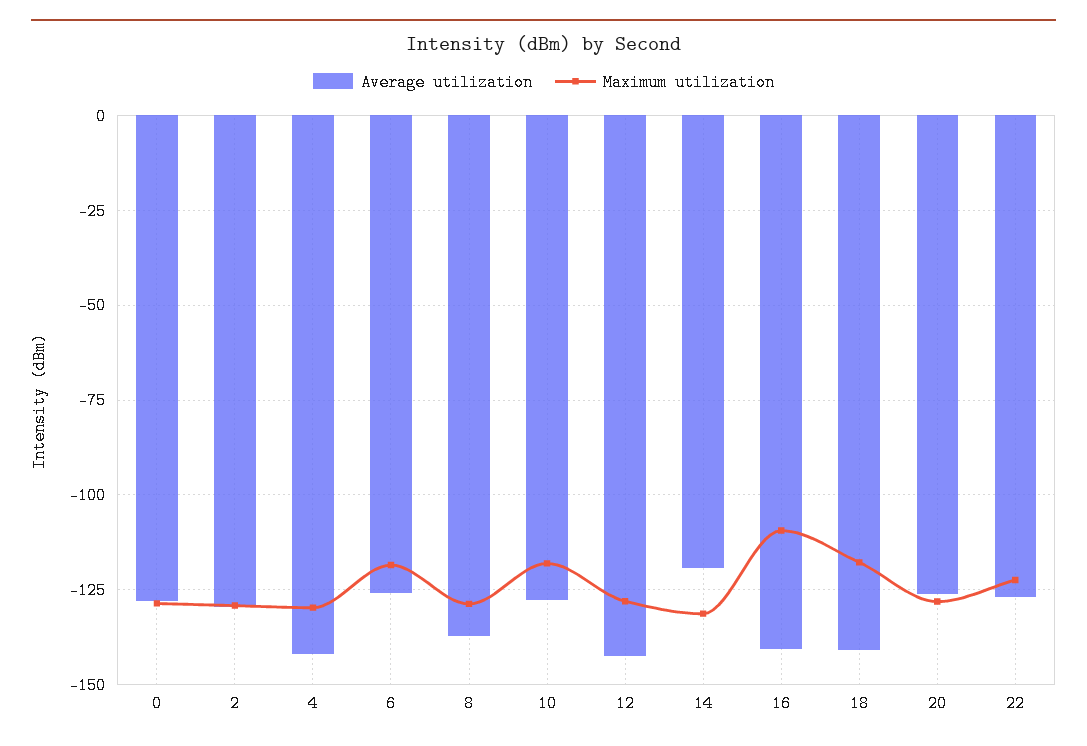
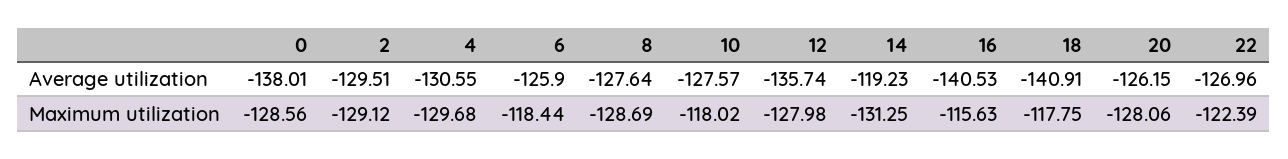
  {
    "Average utilization": {
-     "0": -127.5,
+     "0": -138.01,
      "2": -129.51,
-     "4": -142.5,
+     "4": -130.55,
      "6": -125.9,
-     "8": -137.5,
+     "8": -127.64,
      "10": -127.57,
-     "12": -142.5,
+     "12": -135.74,
      "14": -119.23,
      "16": -140.53,
      "18": -140.91,
      "20": -126.15,
      "22": -126.96
    },
    "Maximum utilization": {
      "0": -128.56,
      "2": -129.12,
      "4": -129.68,
      "6": -118.44,
      "8": -128.69,
      "10": -118.02,
      "12": -127.98,
      "14": -131.25,
-     "16": -110,
+     "16": -115.63,
      "18": -117.75,
      "20": -128.06,
      "22": -122.39
    }
  }

